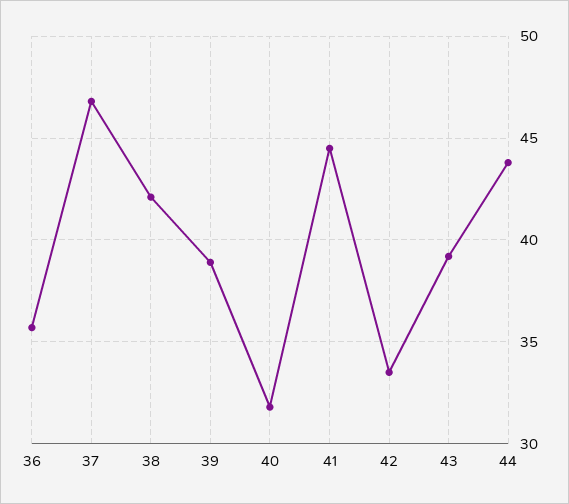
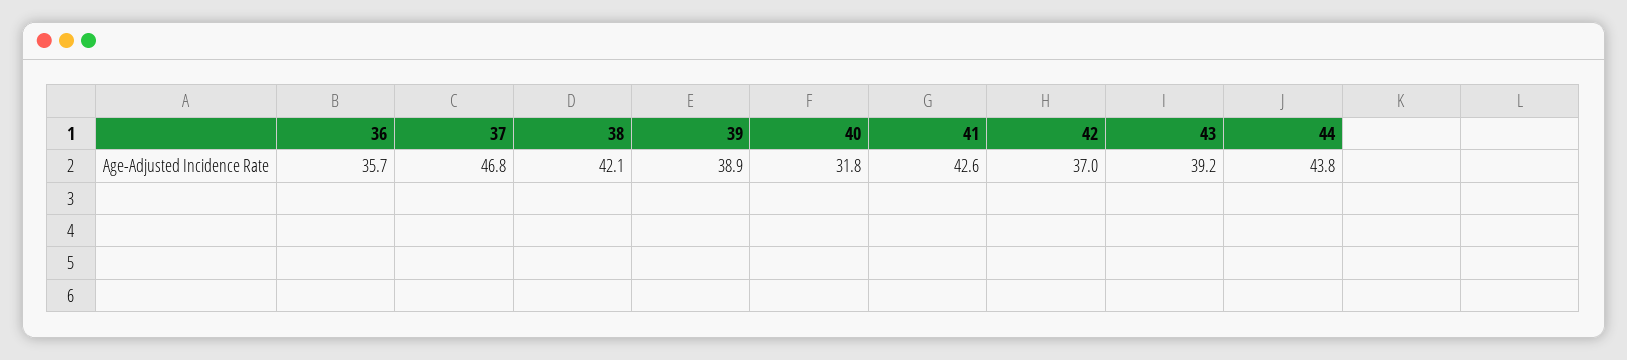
  {
    "36": 35.7,
    "37": 46.8,
    "38": 42.1,
    "39": 38.9,
    "40": 31.8,
-   "41": 44.5,
+   "41": 42.6,
-   "42": 33.5,
+   "42": 37,
    "43": 39.2,
    "44": 43.8
  }

